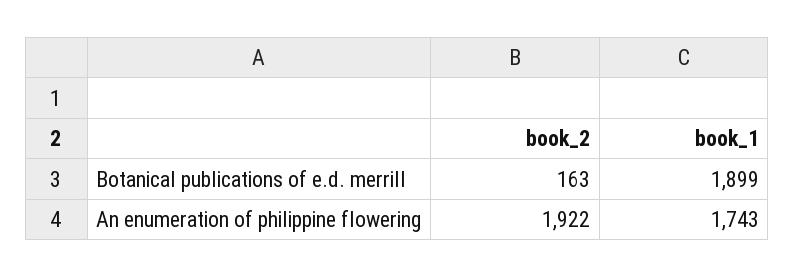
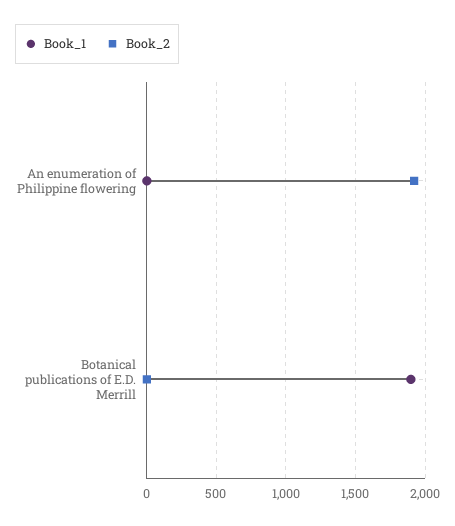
  {
    "book_2": {
-     "Botanical publications of e.d. merrill": 163,
+     "Botanical publications of e.d. merrill": 0,
      "An enumeration of philippine flowering": 1922
    },
    "book_1": {
      "Botanical publications of e.d. merrill": 1899,
-     "An enumeration of philippine flowering": 1743
+     "An enumeration of philippine flowering": 0
    }
  }

